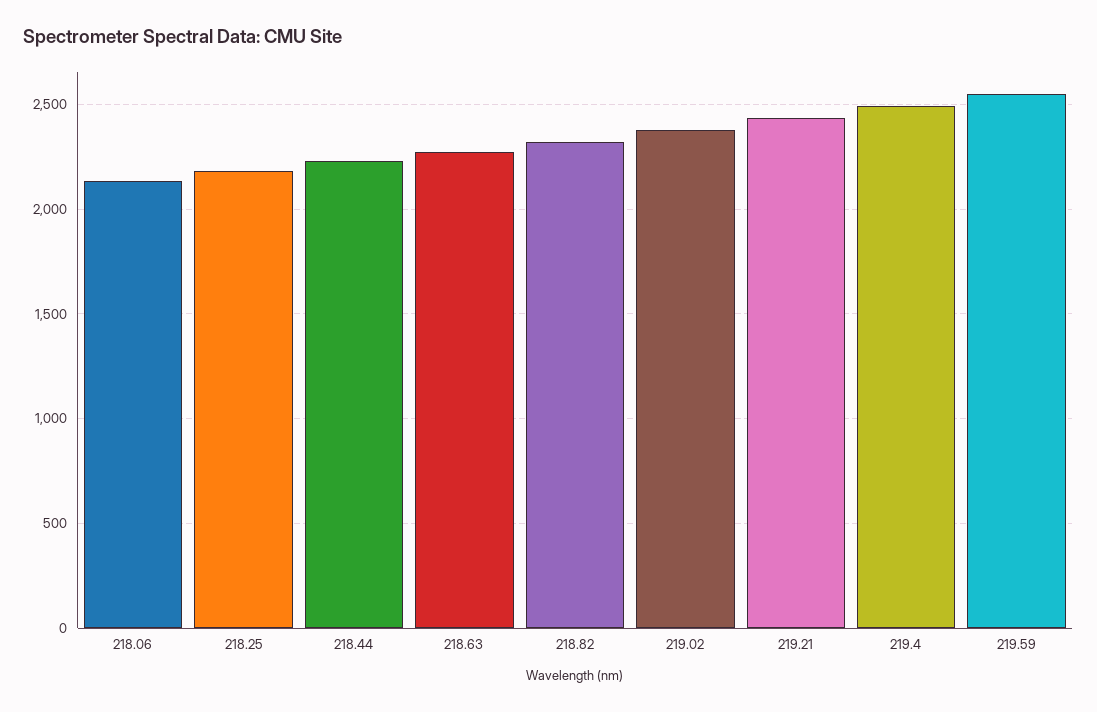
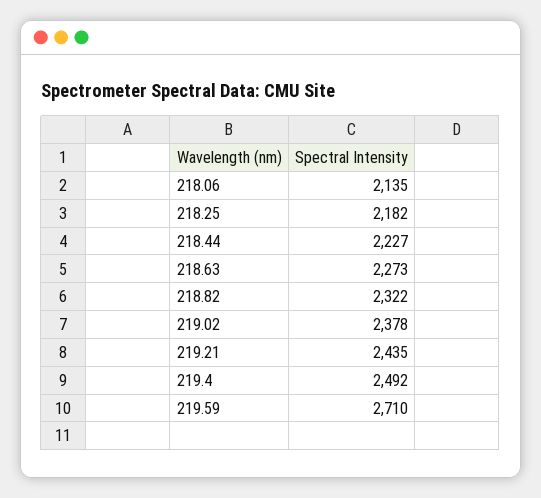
  {
    "218.06": 2135,
    "218.25": 2182,
    "218.44": 2227,
    "218.63": 2273,
    "218.82": 2322,
    "219.02": 2378,
    "219.21": 2435,
    "219.4": 2492,
-   "219.59": 2550
+   "219.59": 2710
  }

